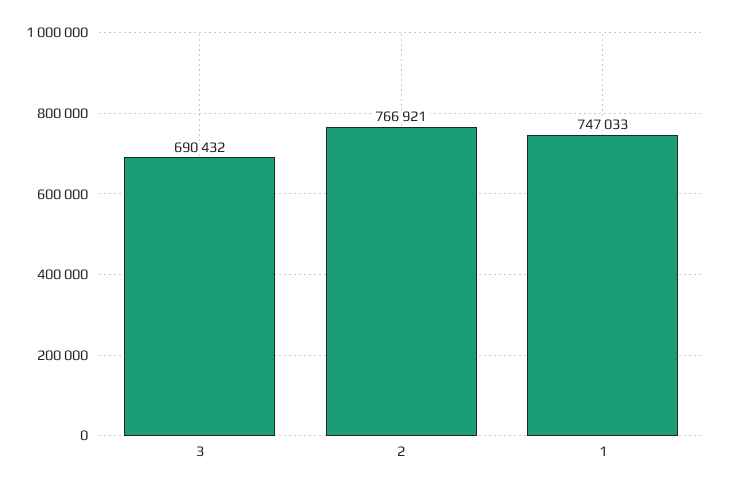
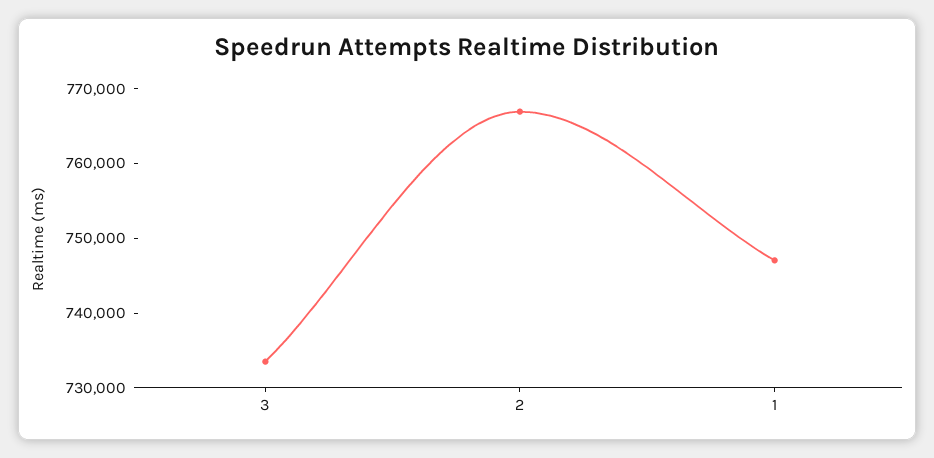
  {
-   "3": 690432,
+   "3": 734000,
    "2": 766921,
    "1": 747033
  }

